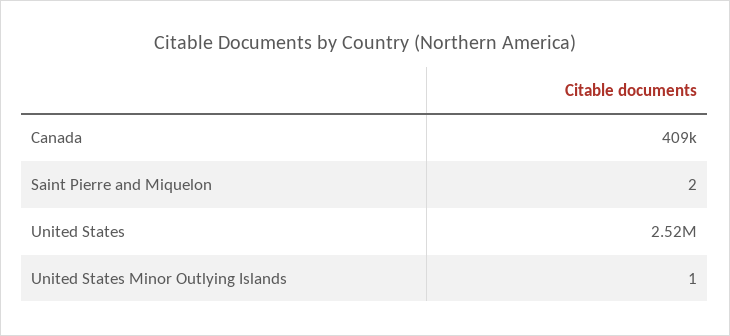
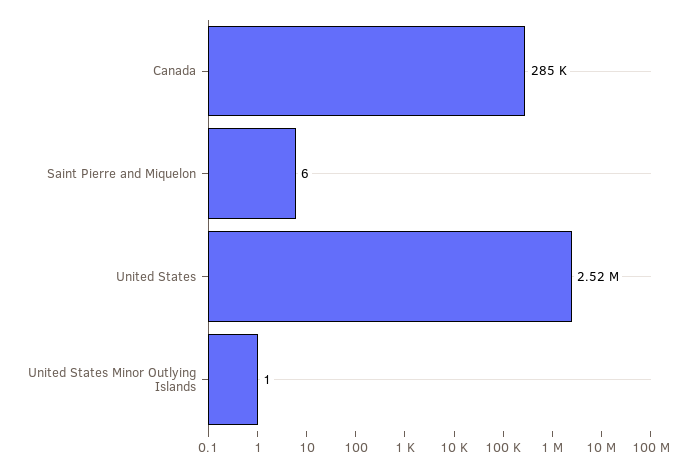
  {
-   "Canada": 409000,
+   "Canada": 285000,
-   "Saint Pierre and Miquelon": 2,
+   "Saint Pierre and Miquelon": 6,
    "United States": 2520000,
    "United States Minor Outlying Islands": 1
  }

